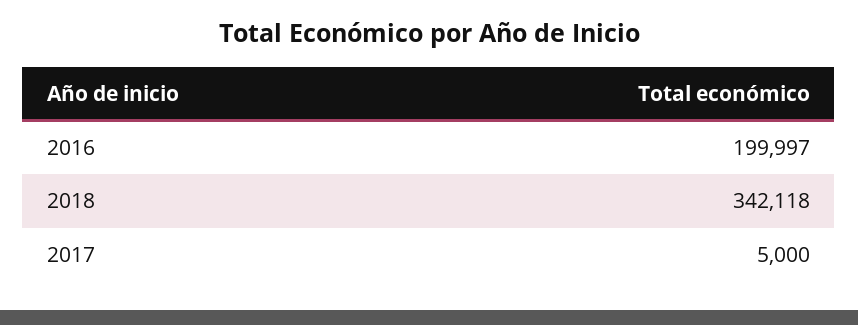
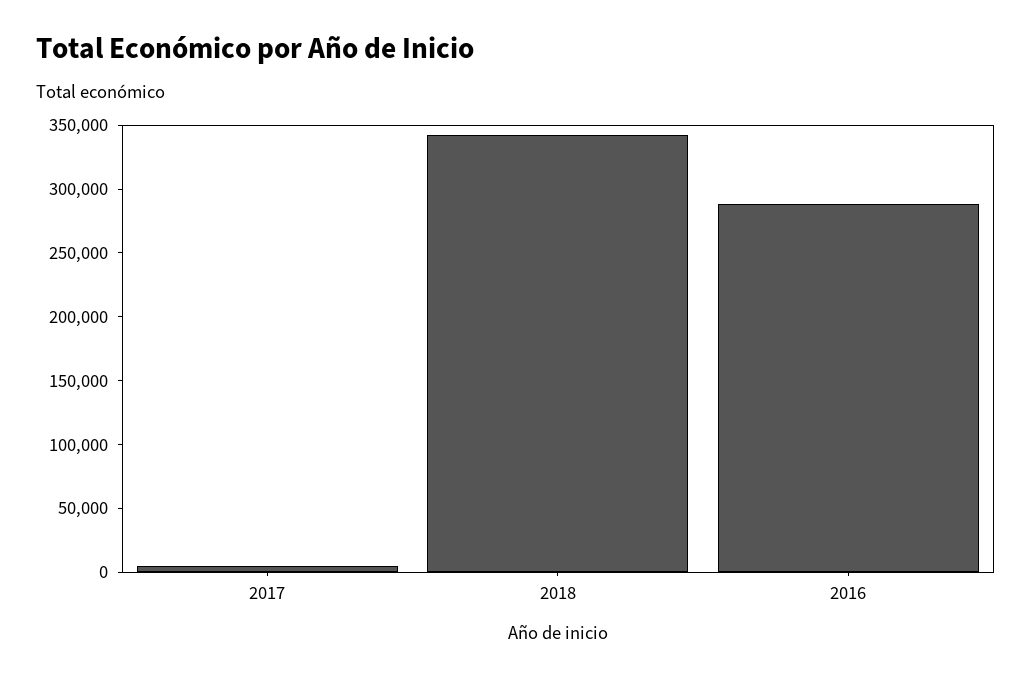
  {
-   "2016": 199997,
+   "2016": 290000,
    "2018": 342118,
    "2017": 5000
  }

